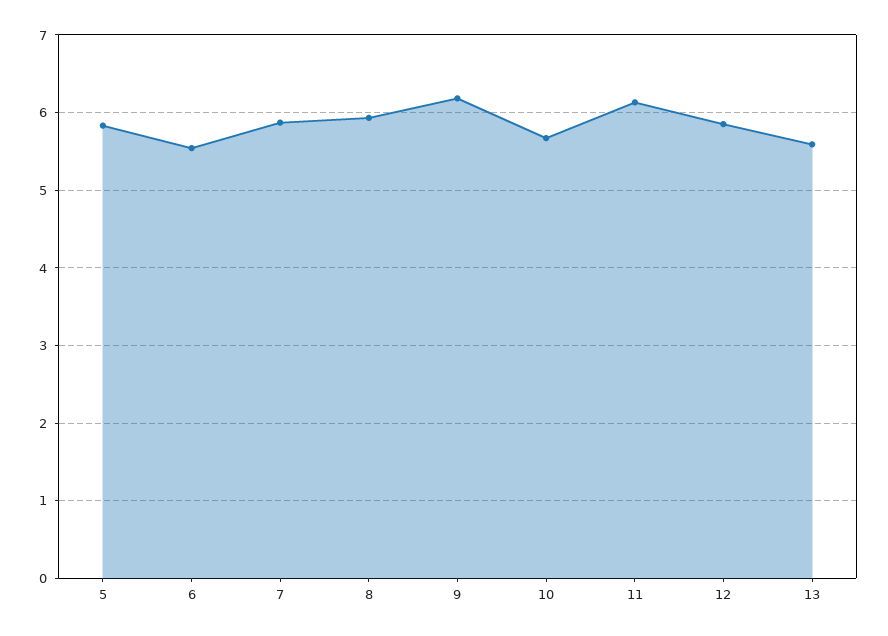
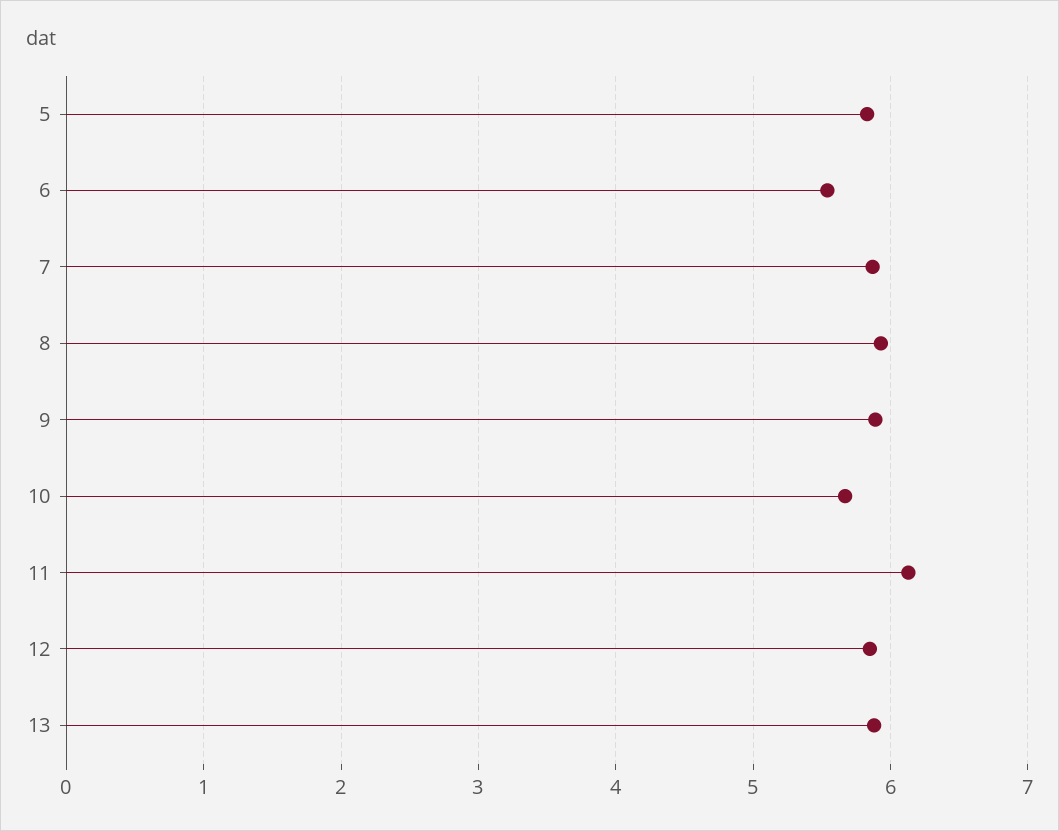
  {
    "5": 5.8,
    "6": 5.5,
    "7": 5.9,
    "8": 5.9,
-   "9": 6.2,
+   "9": 5.9,
    "10": 5.7,
    "11": 6.1,
    "12": 5.9,
-   "13": 5.6
+   "13": 5.9
  }

